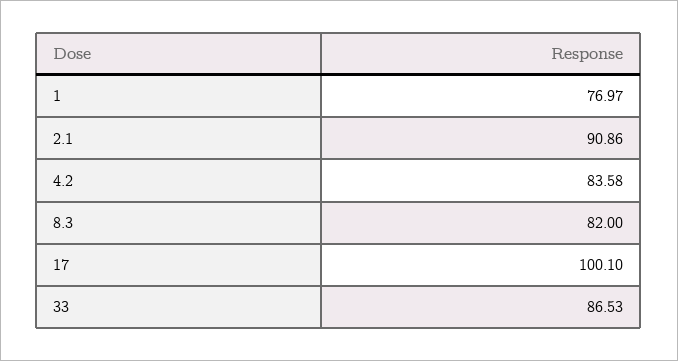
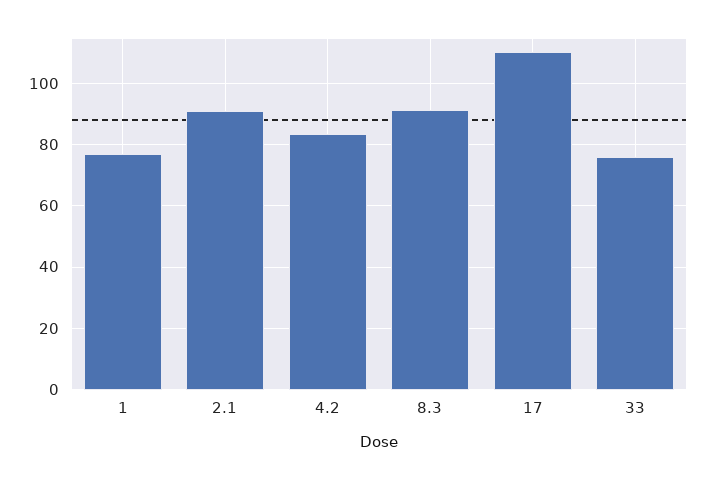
  {
    "1": 76.97,
    "2.1": 90.86,
    "4.2": 83.58,
-   "8.3": 82,
+   "8.3": 92,
-   "17": 100.1,
+   "17": 110,
-   "33": 86.53
+   "33": 76
  }

